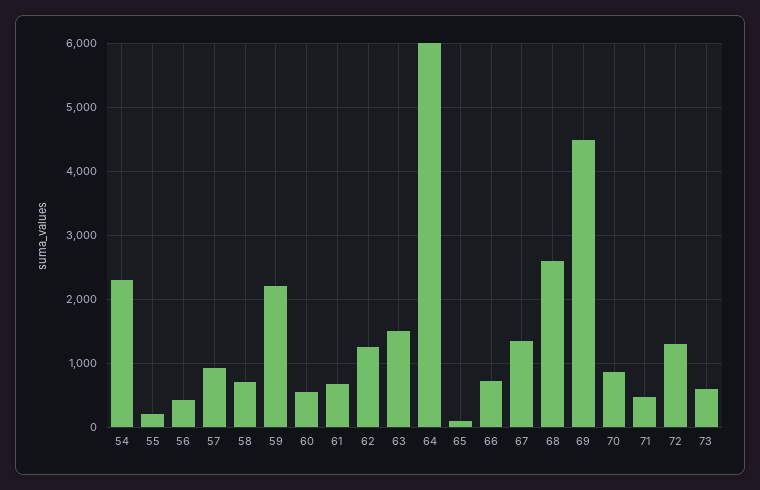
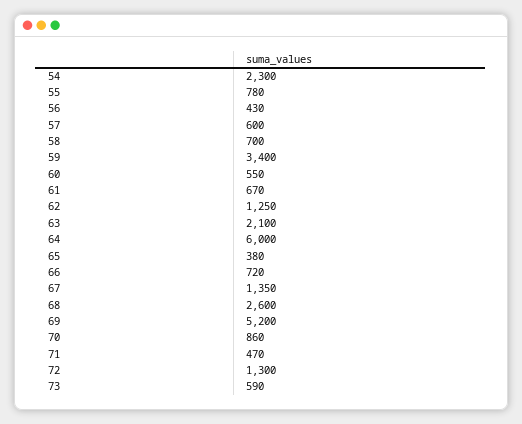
  {
    "54": 2300,
-   "55": 200,
+   "55": 780,
    "56": 430,
-   "57": 900,
+   "57": 600,
    "58": 700,
-   "59": 2200,
+   "59": 3400,
    "60": 550,
    "61": 670,
    "62": 1250,
-   "63": 1500,
+   "63": 2100,
    "64": 6000,
-   "65": 100,
+   "65": 380,
    "66": 720,
    "67": 1350,
    "68": 2600,
-   "69": 4500,
+   "69": 5200,
    "70": 860,
    "71": 470,
    "72": 1300,
    "73": 590
  }

